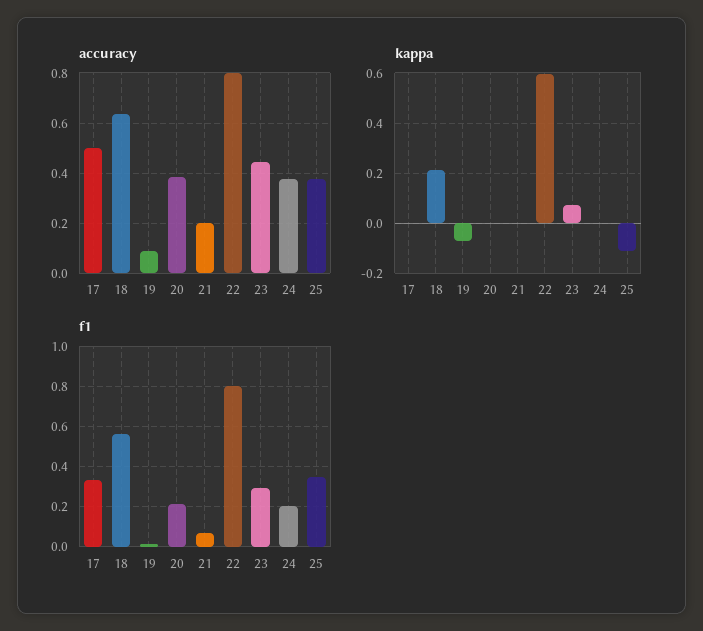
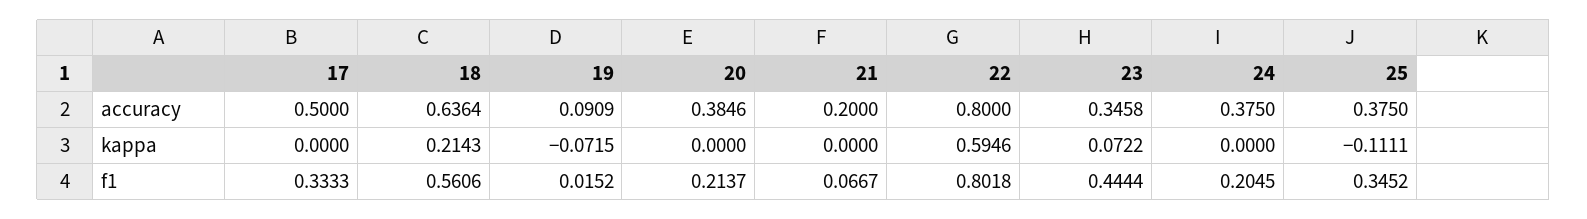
  {
    "accuracy": {
      "17": 0.5,
      "18": 0.6364,
      "19": 0.0909,
      "20": 0.3846,
      "21": 0.2,
      "22": 0.8,
-     "23": 0.45,
+     "23": 0.3458,
      "24": 0.375,
      "25": 0.375
    },
    "kappa": {
      "17": 0,
      "18": 0.2143,
      "19": -0.0715,
      "20": 0,
      "21": 0,
      "22": 0.5946,
      "23": 0.0722,
      "24": 0,
      "25": -0.1111
    },
    "f1": {
      "17": 0.3333,
      "18": 0.5606,
      "19": 0.0152,
      "20": 0.2137,
      "21": 0.0667,
      "22": 0.8018,
-     "23": 0.3,
+     "23": 0.4444,
      "24": 0.2045,
      "25": 0.3452
    }
  }

